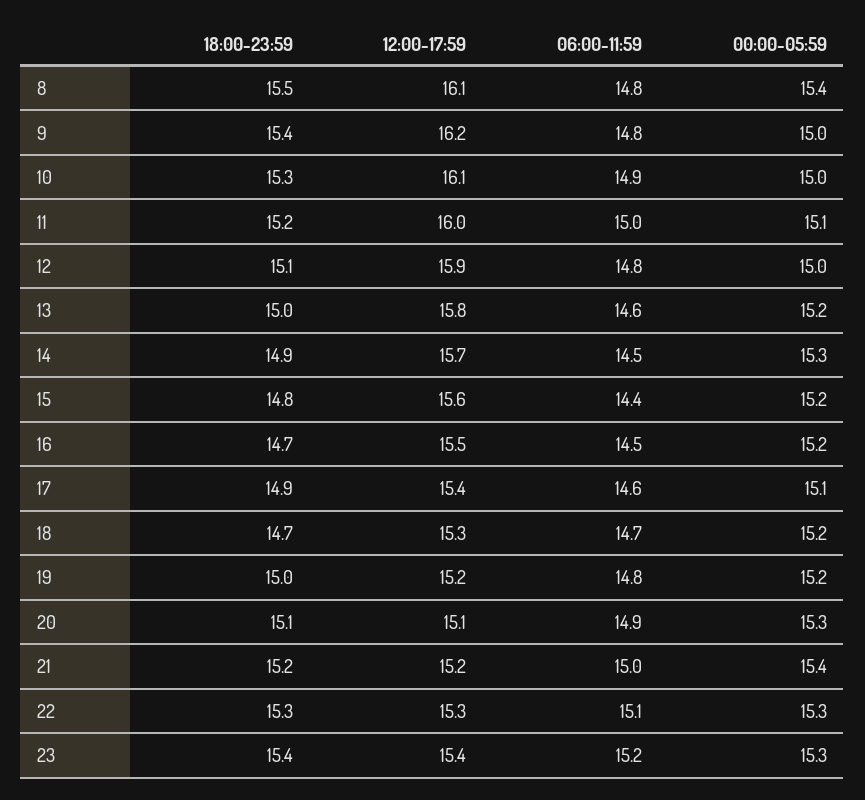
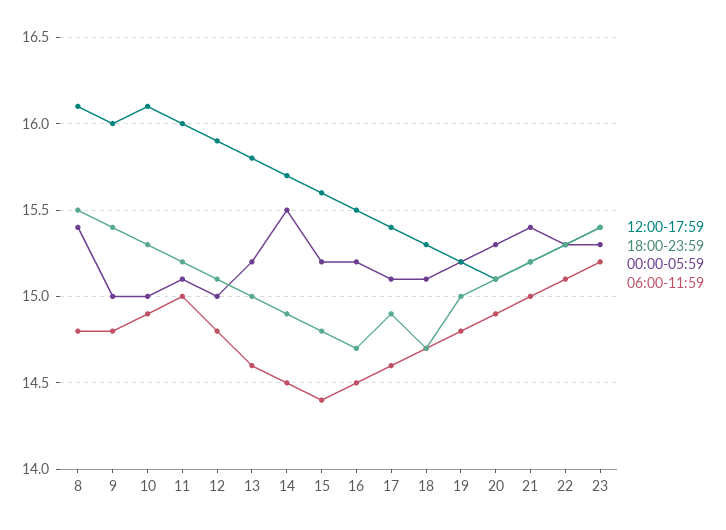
  {
    "18:00-23:59": {
      "8": 15.5,
      "9": 15.4,
      "10": 15.3,
      "11": 15.2,
      "12": 15.1,
      "13": 15,
      "14": 14.9,
      "15": 14.8,
      "16": 14.7,
      "17": 14.9,
      "18": 14.7,
      "19": 15,
      "20": 15.1,
      "21": 15.2,
      "22": 15.3,
      "23": 15.4
    },
    "12:00-17:59": {
      "8": 16.1,
-     "9": 16.2,
+     "9": 16,
      "10": 16.1,
      "11": 16,
      "12": 15.9,
      "13": 15.8,
      "14": 15.7,
      "15": 15.6,
      "16": 15.5,
      "17": 15.4,
      "18": 15.3,
      "19": 15.2,
      "20": 15.1,
      "21": 15.2,
      "22": 15.3,
      "23": 15.4
    },
    "06:00-11:59": {
      "8": 14.8,
      "9": 14.8,
      "10": 14.9,
      "11": 15,
      "12": 14.8,
      "13": 14.6,
      "14": 14.5,
      "15": 14.4,
      "16": 14.5,
      "17": 14.6,
      "18": 14.7,
      "19": 14.8,
      "20": 14.9,
      "21": 15,
      "22": 15.1,
      "23": 15.2
    },
    "00:00-05:59": {
      "8": 15.4,
      "9": 15,
      "10": 15,
      "11": 15.1,
      "12": 15,
      "13": 15.2,
-     "14": 15.3,
+     "14": 15.5,
      "15": 15.2,
      "16": 15.2,
      "17": 15.1,
-     "18": 15.2,
+     "18": 15.1,
      "19": 15.2,
      "20": 15.3,
      "21": 15.4,
      "22": 15.3,
      "23": 15.3
    }
  }

